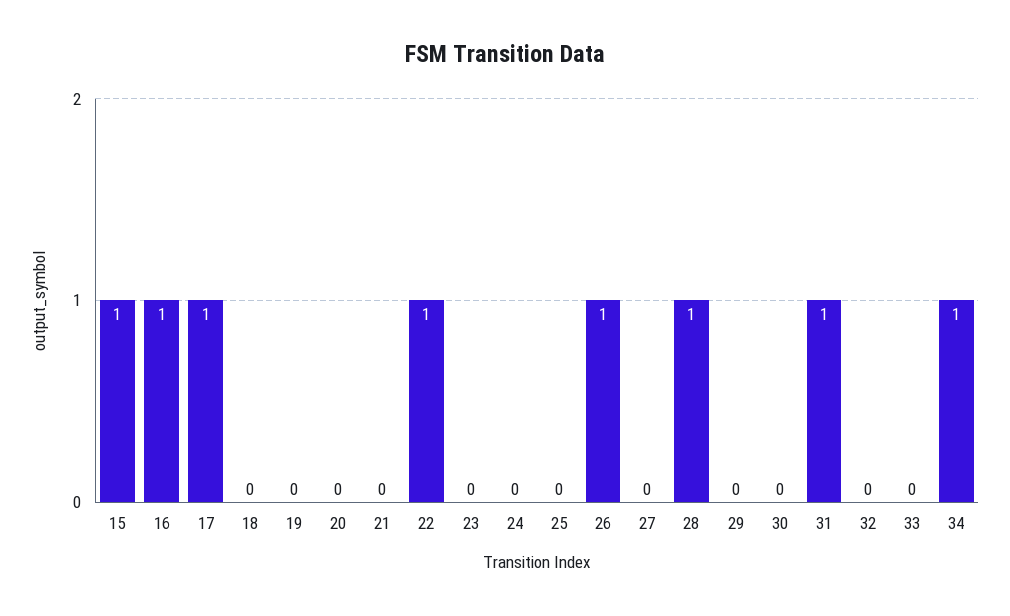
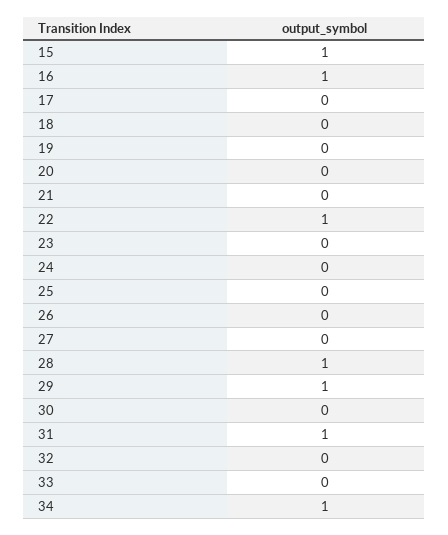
  {
    "15": 1,
    "16": 1,
-   "17": 1,
+   "17": 0,
    "18": 0,
    "19": 0,
    "20": 0,
    "21": 0,
    "22": 1,
    "23": 0,
    "24": 0,
    "25": 0,
-   "26": 1,
+   "26": 0,
    "27": 0,
    "28": 1,
-   "29": 0,
+   "29": 1,
    "30": 0,
    "31": 1,
    "32": 0,
    "33": 0,
    "34": 1
  }

